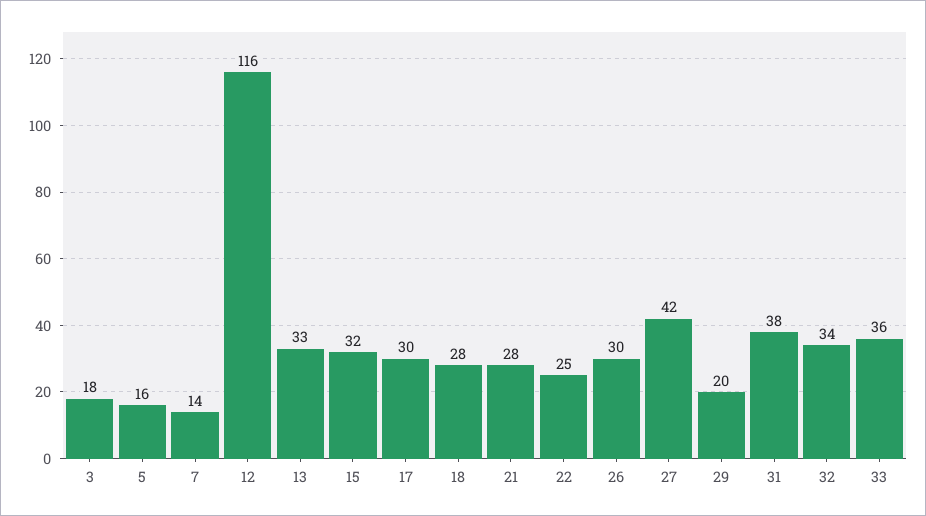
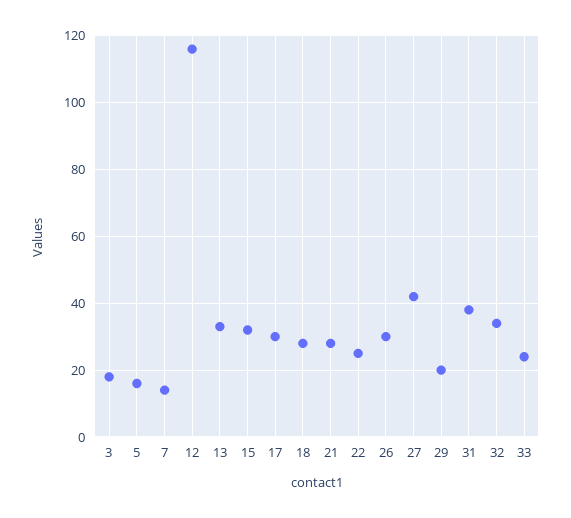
  {
    "3": 18,
    "5": 16,
    "7": 14,
    "12": 116,
    "13": 33,
    "15": 32,
    "17": 30,
    "18": 28,
    "21": 28,
    "22": 25,
    "26": 30,
    "27": 42,
    "29": 20,
    "31": 38,
    "32": 34,
-   "33": 36
+   "33": 25
  }

